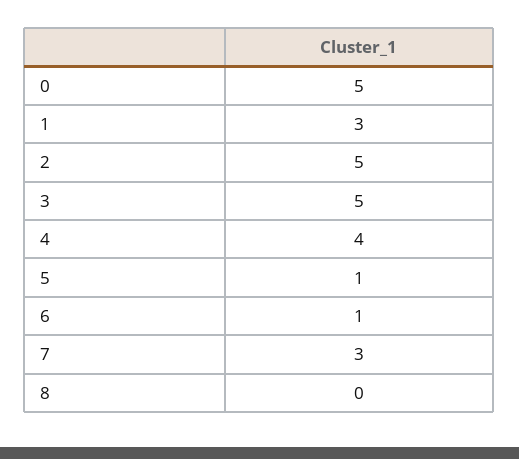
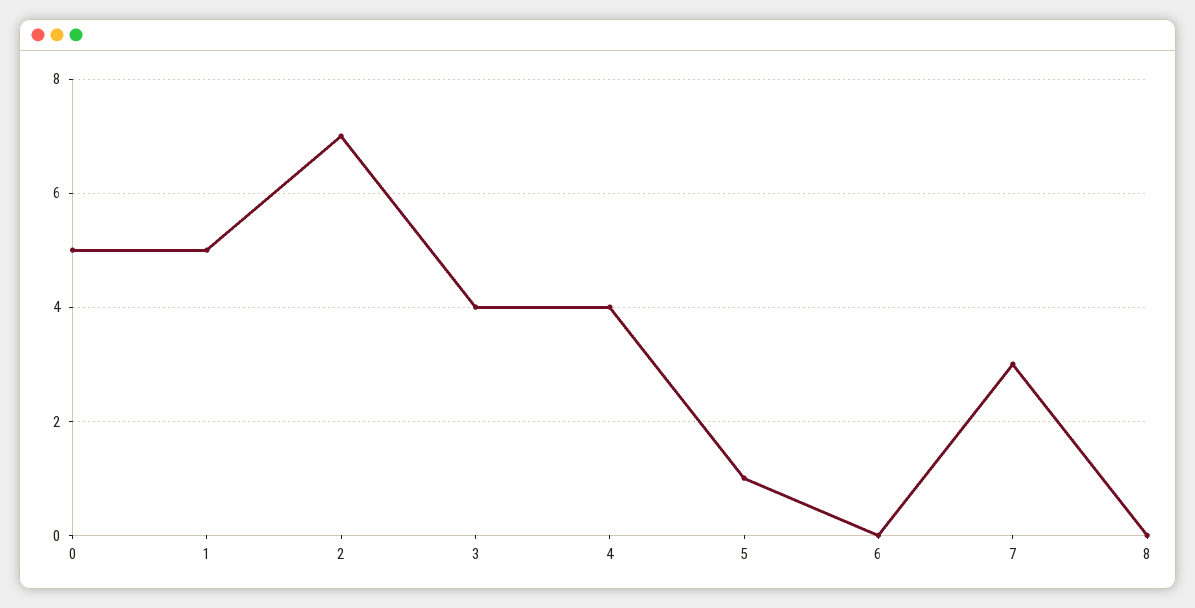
  {
    "0": 5,
-   "1": 3,
+   "1": 5,
-   "2": 5,
+   "2": 7,
-   "3": 5,
+   "3": 4,
    "4": 4,
    "5": 1,
-   "6": 1,
+   "6": 0,
    "7": 3,
    "8": 0
  }

